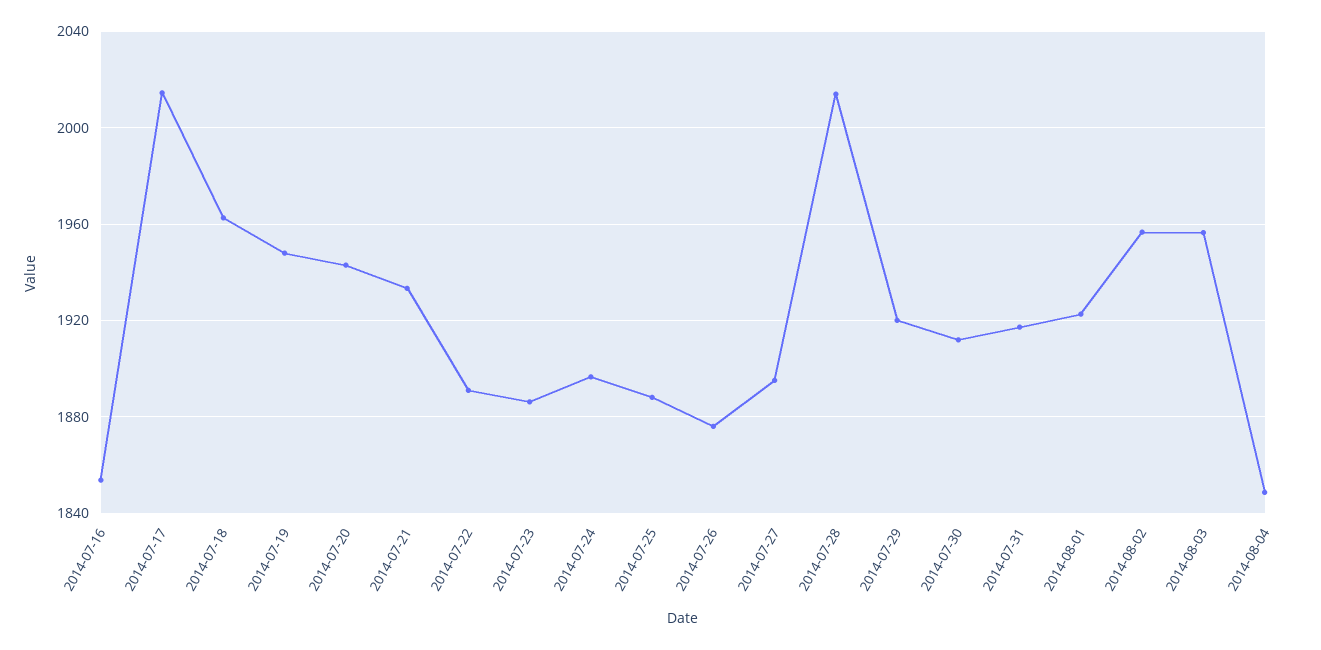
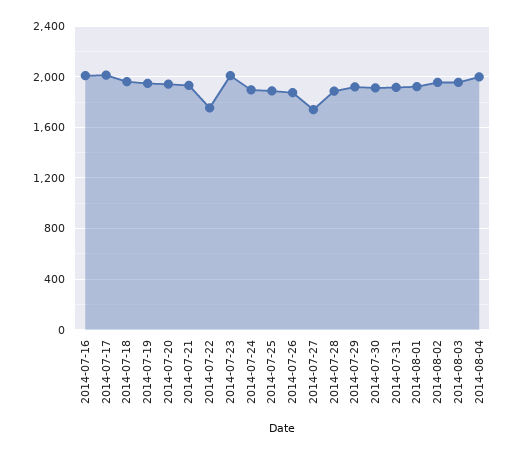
  {
-   "2014-07-16": 1855,
+   "2014-07-16": 2000,
    "2014-07-17": 2015,
    "2014-07-18": 1965,
    "2014-07-19": 1950,
    "2014-07-20": 1945,
    "2014-07-21": 1935,
-   "2014-07-22": 1890,
+   "2014-07-22": 1750,
-   "2014-07-23": 1885,
+   "2014-07-23": 2000,
    "2014-07-24": 1895,
    "2014-07-25": 1890,
    "2014-07-26": 1875,
-   "2014-07-27": 1895,
+   "2014-07-27": 1750,
-   "2014-07-28": 2015,
+   "2014-07-28": 1900,
    "2014-07-29": 1920,
    "2014-07-30": 1910,
    "2014-07-31": 1915,
    "2014-08-01": 1925,
    "2014-08-02": 1955,
    "2014-08-03": 1955,
-   "2014-08-04": 1850
+   "2014-08-04": 2000
  }

